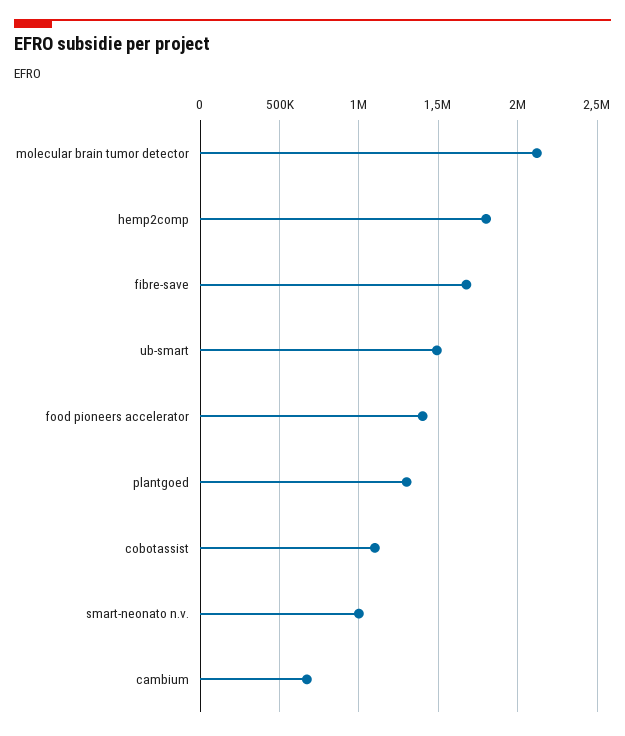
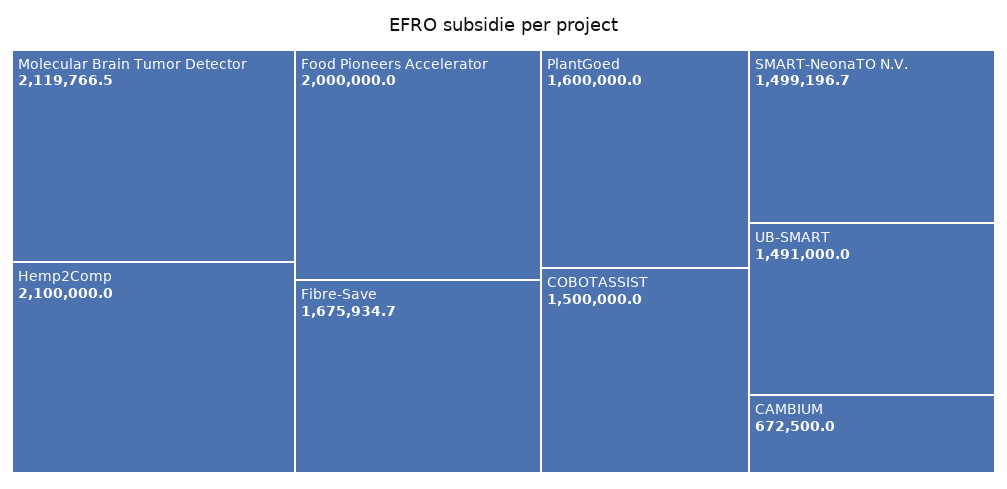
  {
    "molecular brain tumor detector": 2119766.5,
-   "hemp2comp": 1800000,
+   "hemp2comp": 2100000,
    "fibre-save": 1675934.7,
    "ub-smart": 1491000,
-   "food pioneers accelerator": 1400000,
+   "food pioneers accelerator": 2000000,
-   "plantgoed": 1300000,
+   "plantgoed": 1600000,
-   "cobotassist": 1100000,
+   "cobotassist": 1500000,
-   "smart-neonato n.v.": 1000000,
+   "smart-neonato n.v.": 1499196.7,
    "cambium": 672500
  }

